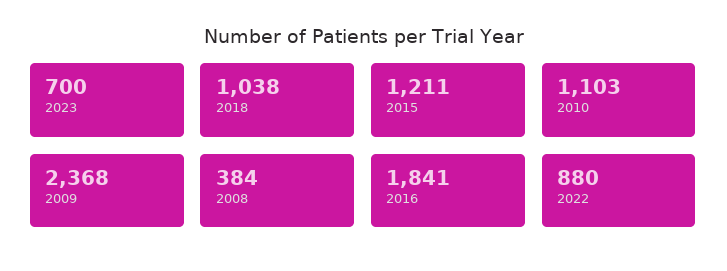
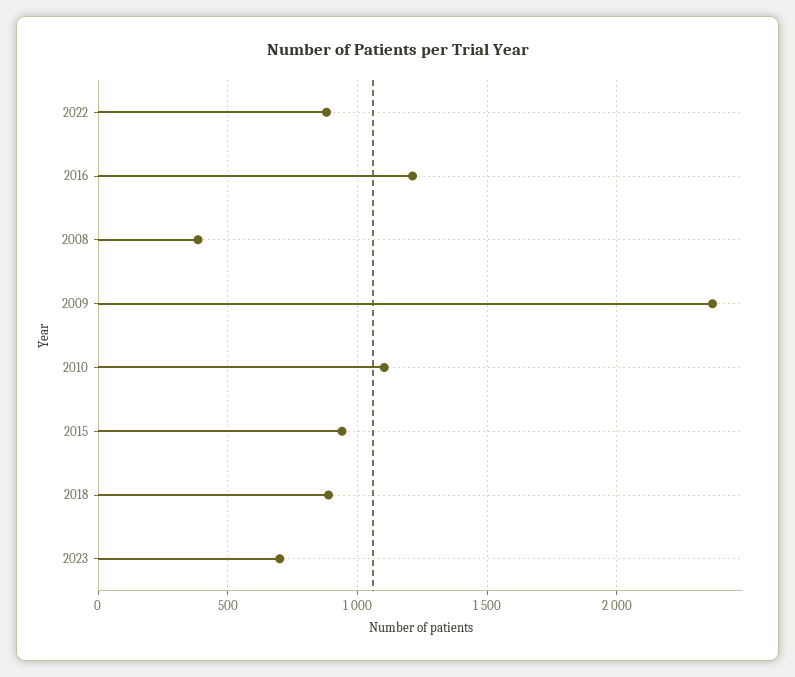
  {
    "2023": 700,
-   "2018": 1038,
+   "2018": 900,
-   "2015": 1211,
+   "2015": 950,
    "2010": 1103,
    "2009": 2368,
    "2008": 384,
-   "2016": 1841,
+   "2016": 1200,
    "2022": 880
  }

